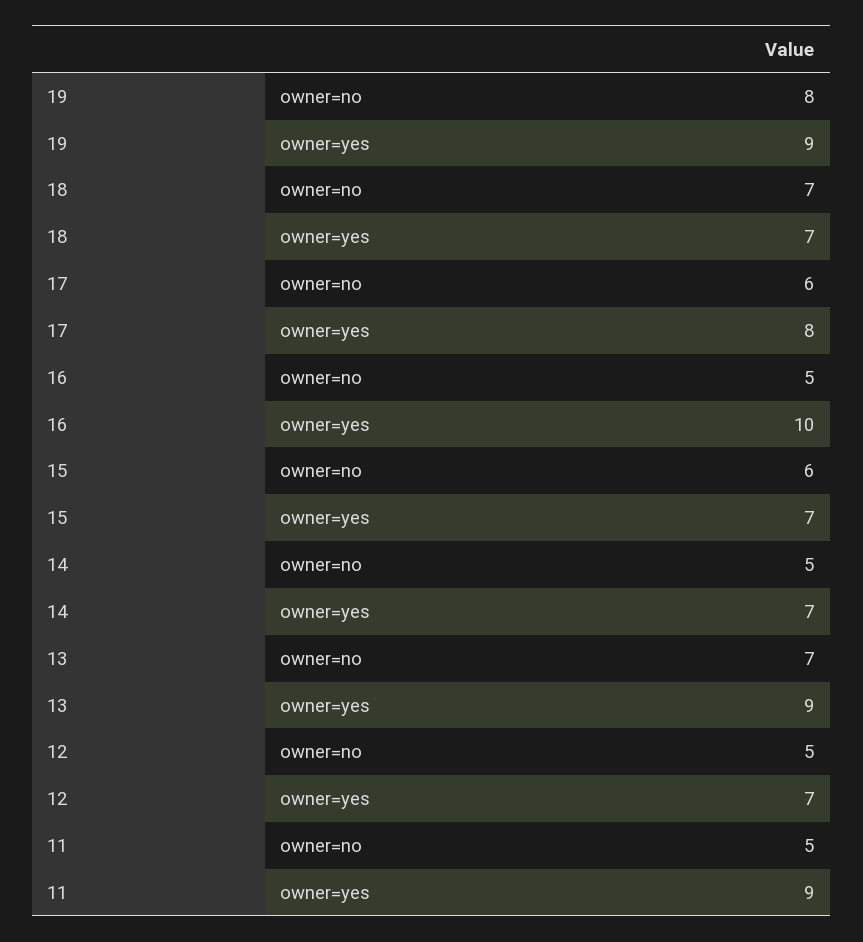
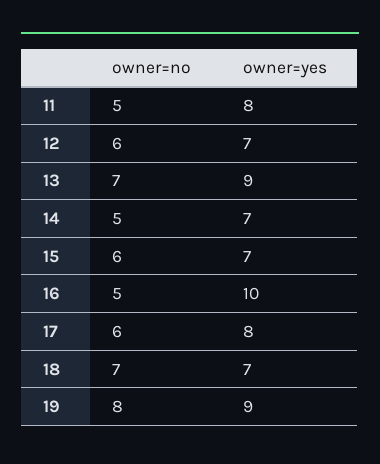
  {
    "19": {
      "owner=no": 8,
      "owner=yes": 9
    },
    "18": {
      "owner=no": 7,
      "owner=yes": 7
    },
    "17": {
      "owner=no": 6,
      "owner=yes": 8
    },
    "16": {
      "owner=no": 5,
      "owner=yes": 10
    },
    "15": {
      "owner=no": 6,
      "owner=yes": 7
    },
    "14": {
      "owner=no": 5,
      "owner=yes": 7
    },
    "13": {
      "owner=no": 7,
      "owner=yes": 9
    },
    "12": {
-     "owner=no": 5,
+     "owner=no": 6,
      "owner=yes": 7
    },
    "11": {
      "owner=no": 5,
-     "owner=yes": 9
+     "owner=yes": 8
    }
  }

